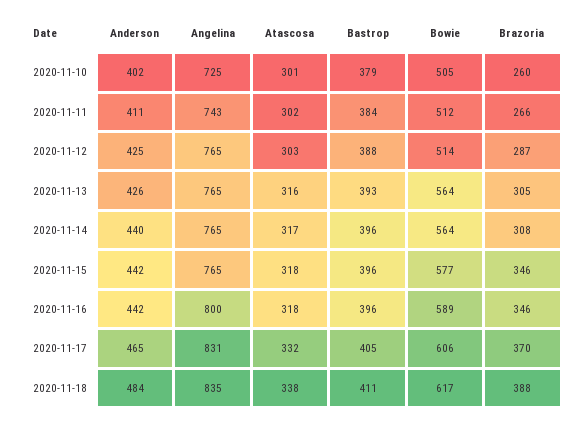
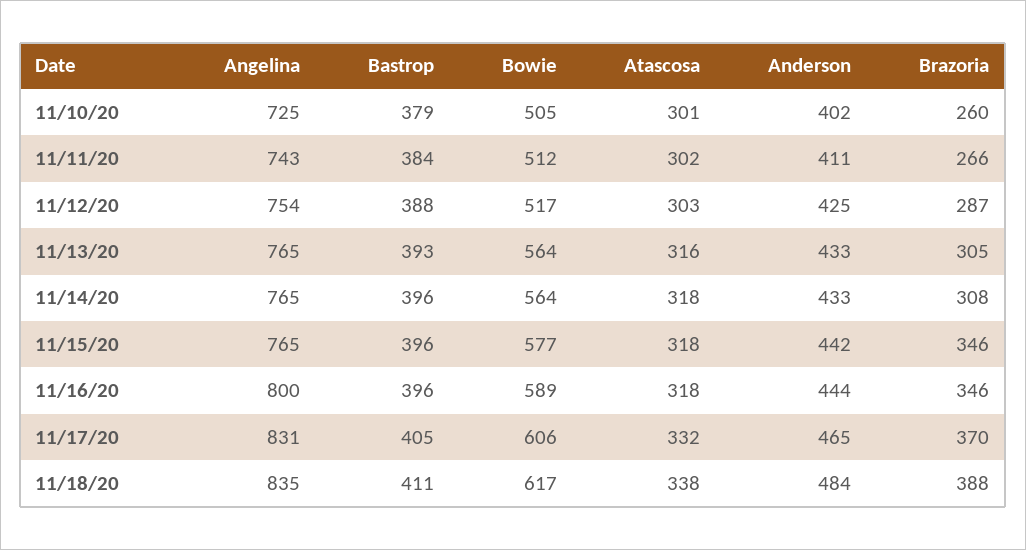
  {
    "Anderson": {
      "2020-11-10": 402,
      "2020-11-11": 411,
      "2020-11-12": 425,
-     "2020-11-13": 426,
+     "2020-11-13": 433,
-     "2020-11-14": 440,
+     "2020-11-14": 433,
      "2020-11-15": 442,
-     "2020-11-16": 442,
+     "2020-11-16": 444,
      "2020-11-17": 465,
      "2020-11-18": 484
    },
    "Angelina": {
      "2020-11-10": 725,
      "2020-11-11": 743,
-     "2020-11-12": 765,
+     "2020-11-12": 754,
      "2020-11-13": 765,
      "2020-11-14": 765,
      "2020-11-15": 765,
      "2020-11-16": 800,
      "2020-11-17": 831,
      "2020-11-18": 835
    },
    "Atascosa": {
      "2020-11-10": 301,
      "2020-11-11": 302,
      "2020-11-12": 303,
      "2020-11-13": 316,
-     "2020-11-14": 317,
+     "2020-11-14": 318,
      "2020-11-15": 318,
      "2020-11-16": 318,
      "2020-11-17": 332,
      "2020-11-18": 338
    },
    "Bastrop": {
      "2020-11-10": 379,
      "2020-11-11": 384,
      "2020-11-12": 388,
      "2020-11-13": 393,
      "2020-11-14": 396,
      "2020-11-15": 396,
      "2020-11-16": 396,
      "2020-11-17": 405,
      "2020-11-18": 411
    },
    "Bowie": {
      "2020-11-10": 505,
      "2020-11-11": 512,
-     "2020-11-12": 514,
+     "2020-11-12": 517,
      "2020-11-13": 564,
      "2020-11-14": 564,
      "2020-11-15": 577,
      "2020-11-16": 589,
      "2020-11-17": 606,
      "2020-11-18": 617
    },
    "Brazoria": {
      "2020-11-10": 260,
      "2020-11-11": 266,
      "2020-11-12": 287,
      "2020-11-13": 305,
      "2020-11-14": 308,
      "2020-11-15": 346,
      "2020-11-16": 346,
      "2020-11-17": 370,
      "2020-11-18": 388
    }
  }

